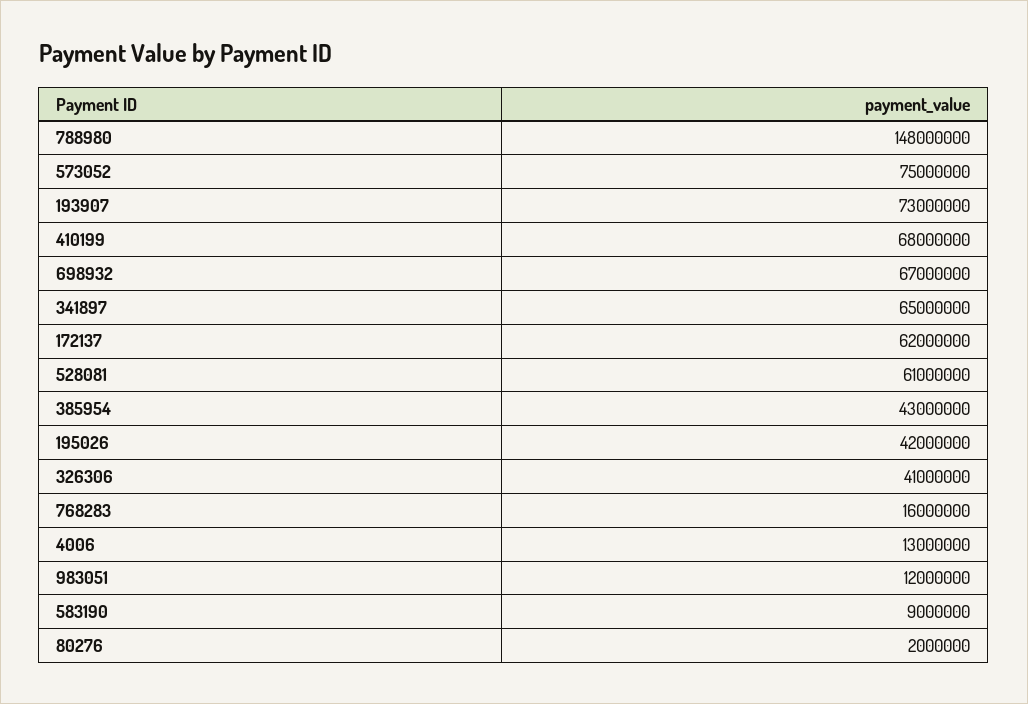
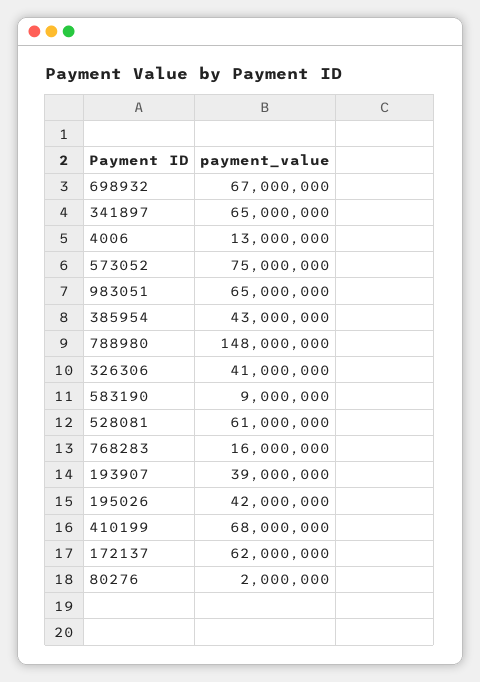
  {
    "788980": 148000000,
    "573052": 75000000,
-   "193907": 73000000,
+   "193907": 39000000,
    "410199": 68000000,
    "698932": 67000000,
    "341897": 65000000,
    "172137": 62000000,
    "528081": 61000000,
    "385954": 43000000,
    "195026": 42000000,
    "326306": 41000000,
    "768283": 16000000,
    "4006": 13000000,
-   "983051": 12000000,
+   "983051": 65000000,
    "583190": 9000000,
    "80276": 2000000
  }

